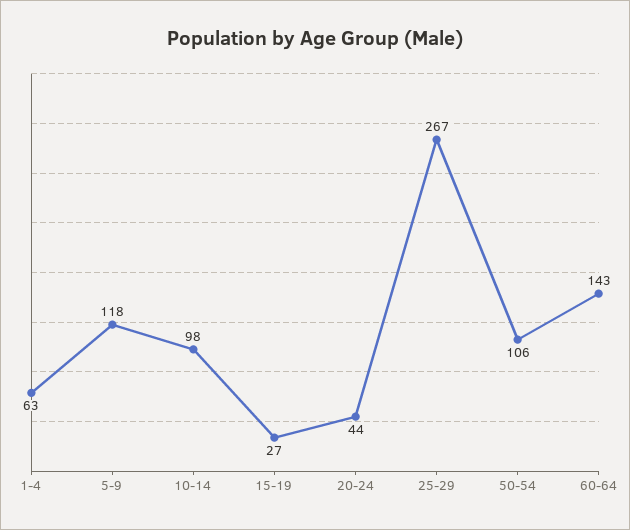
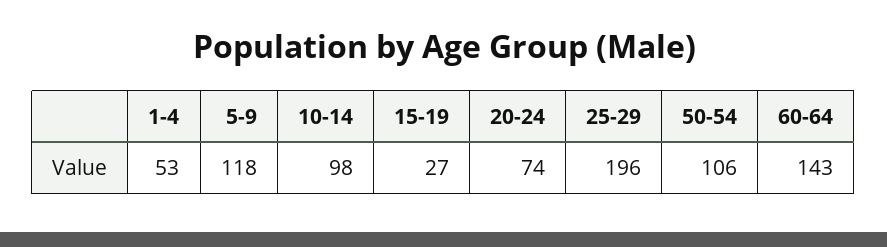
  {
-   "1-4": 63,
+   "1-4": 53,
    "5-9": 118,
    "10-14": 98,
    "15-19": 27,
-   "20-24": 44,
+   "20-24": 74,
-   "25-29": 267,
+   "25-29": 196,
    "50-54": 106,
    "60-64": 143
  }

